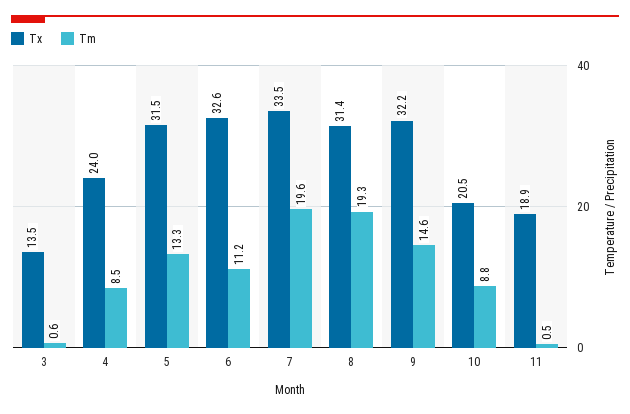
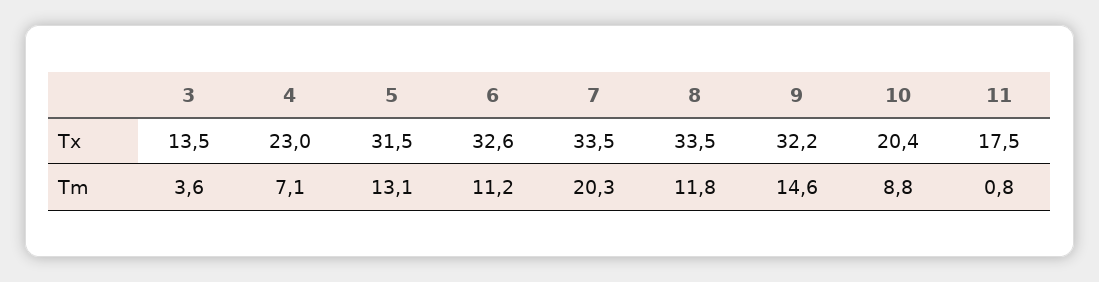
  {
    "Tx": {
      "3": 13.5,
-     "4": 24,
+     "4": 23,
      "5": 31.5,
      "6": 32.6,
      "7": 33.5,
-     "8": 31.4,
+     "8": 33.5,
      "9": 32.2,
-     "10": 20.5,
+     "10": 20.4,
-     "11": 18.9
+     "11": 17.5
    },
    "Tm": {
-     "3": 0.6,
+     "3": 3.6,
-     "4": 8.5,
+     "4": 7.1,
-     "5": 13.3,
+     "5": 13.1,
      "6": 11.2,
-     "7": 19.6,
+     "7": 20.3,
-     "8": 19.3,
+     "8": 11.8,
      "9": 14.6,
      "10": 8.8,
-     "11": 0.5
+     "11": 0.8
    }
  }

